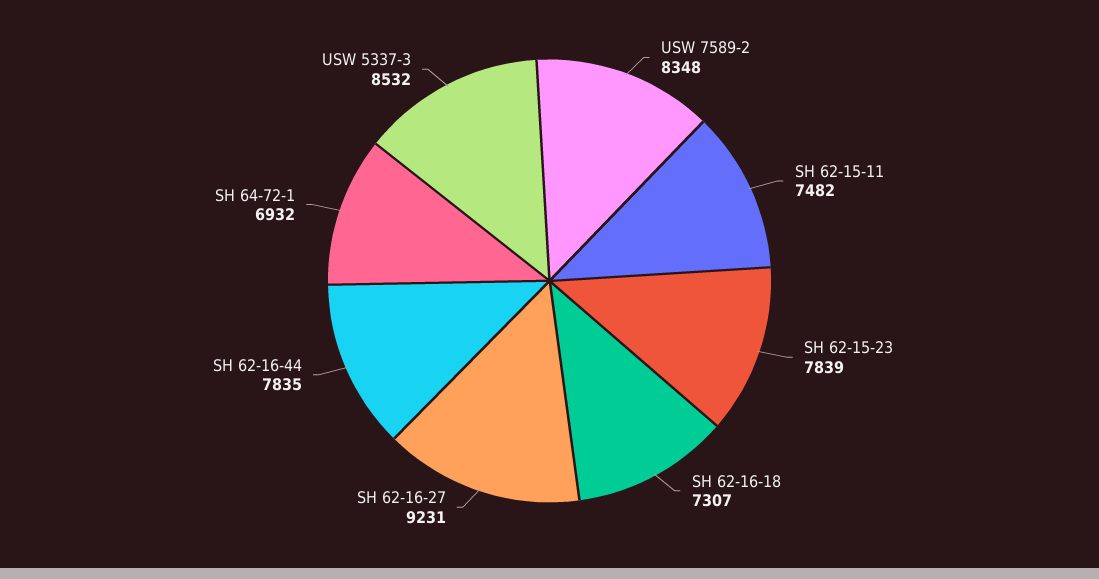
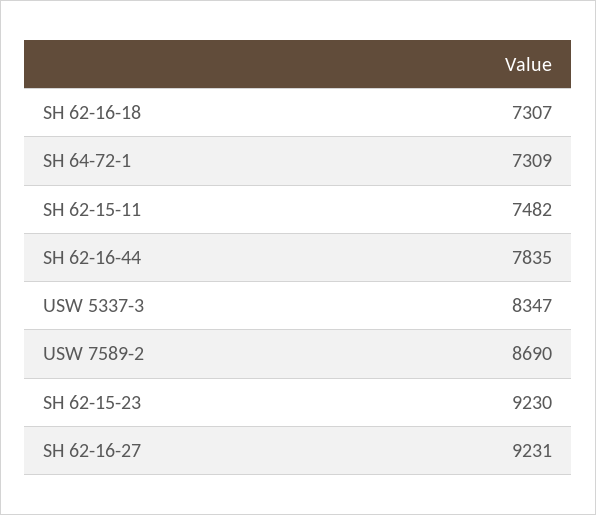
  {
-   "USW 7589-2": 8348,
+   "USW 7589-2": 8690,
    "SH 62-15-11": 7482,
-   "SH 62-15-23": 7839,
+   "SH 62-15-23": 9230,
    "SH 62-16-18": 7307,
    "SH 62-16-27": 9231,
    "SH 62-16-44": 7835,
-   "SH 64-72-1": 6932,
+   "SH 64-72-1": 7309,
-   "USW 5337-3": 8532
+   "USW 5337-3": 8347
  }

